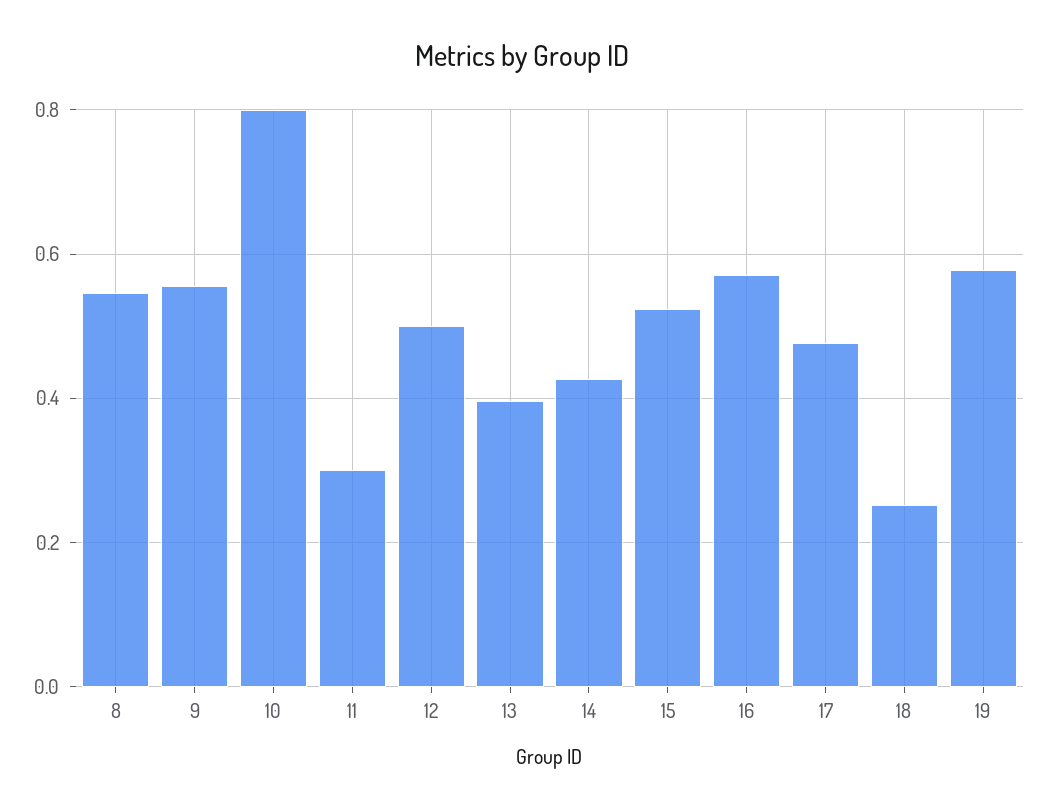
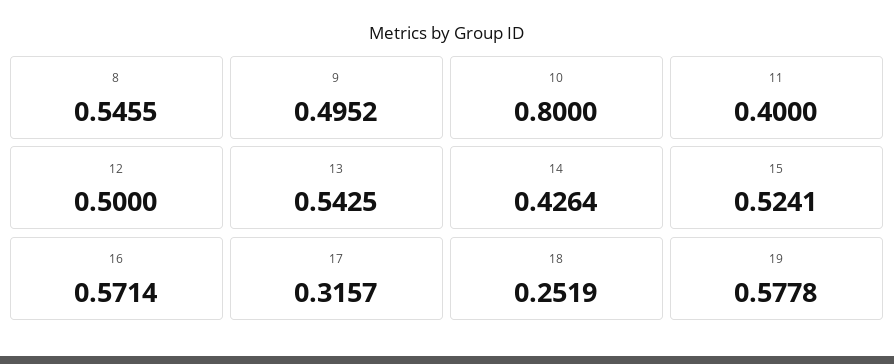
  {
    "8": 0.5455,
-   "9": 0.56,
+   "9": 0.4952,
    "10": 0.8,
-   "11": 0.3,
+   "11": 0.4,
    "12": 0.5,
-   "13": 0.4,
+   "13": 0.5425,
    "14": 0.4264,
    "15": 0.5241,
    "16": 0.5714,
-   "17": 0.48,
+   "17": 0.3157,
    "18": 0.2519,
    "19": 0.5778
  }

